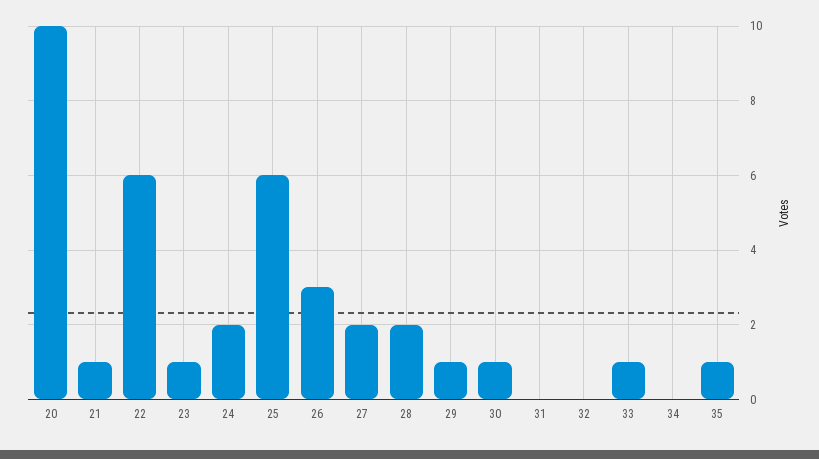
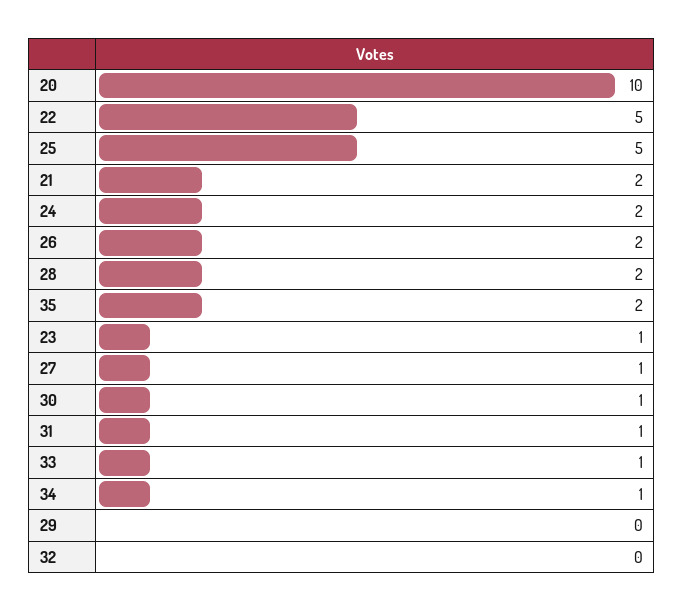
  {
    "20": 10,
-   "21": 1,
+   "21": 2,
-   "22": 6,
+   "22": 5,
    "23": 1,
    "24": 2,
-   "25": 6,
+   "25": 5,
-   "26": 3,
+   "26": 2,
-   "27": 2,
+   "27": 1,
    "28": 2,
-   "29": 1,
+   "29": 0,
    "30": 1,
-   "31": 0,
+   "31": 1,
    "32": 0,
    "33": 1,
-   "34": 0,
+   "34": 1,
-   "35": 1
+   "35": 2
  }

